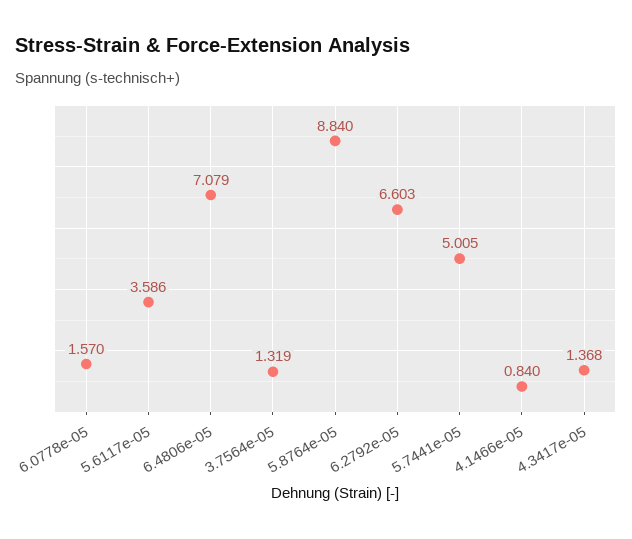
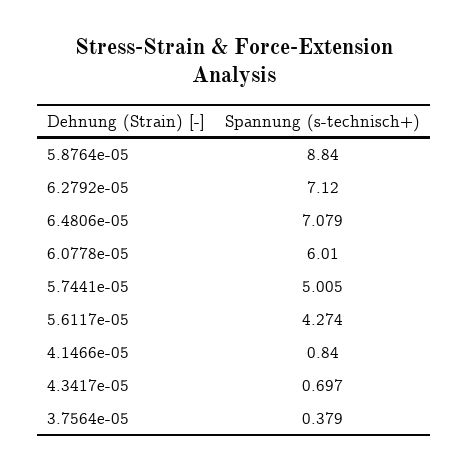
  {
-   "6.0778e-05": 1.57,
+   "6.0778e-05": 6.01,
-   "5.6117e-05": 3.586,
+   "5.6117e-05": 4.274,
    "6.4806e-05": 7.079,
-   "3.7564e-05": 1.319,
+   "3.7564e-05": 0.379,
    "5.8764e-05": 8.84,
-   "6.2792e-05": 6.603,
+   "6.2792e-05": 7.12,
    "5.7441e-05": 5.005,
    "4.1466e-05": 0.84,
-   "4.3417e-05": 1.368
+   "4.3417e-05": 0.697
  }

